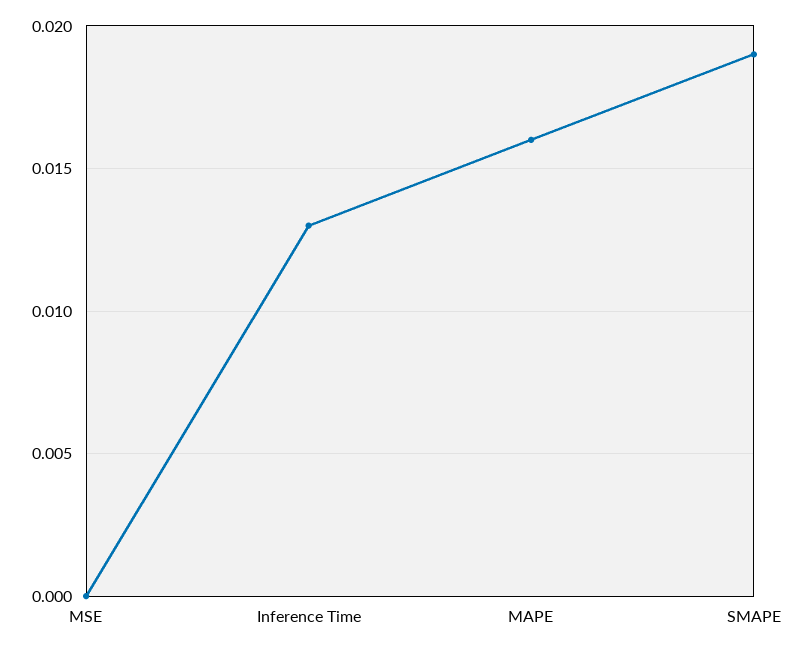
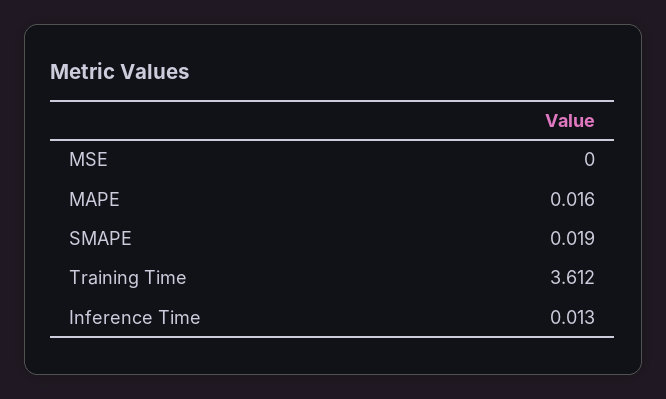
  {
    "MSE": 0,
    "Inference Time": 0.013,
    "MAPE": 0.016,
-   "SMAPE": 0.019
+   "SMAPE": 0.019,
+   "Training Time": 3.612
  }

